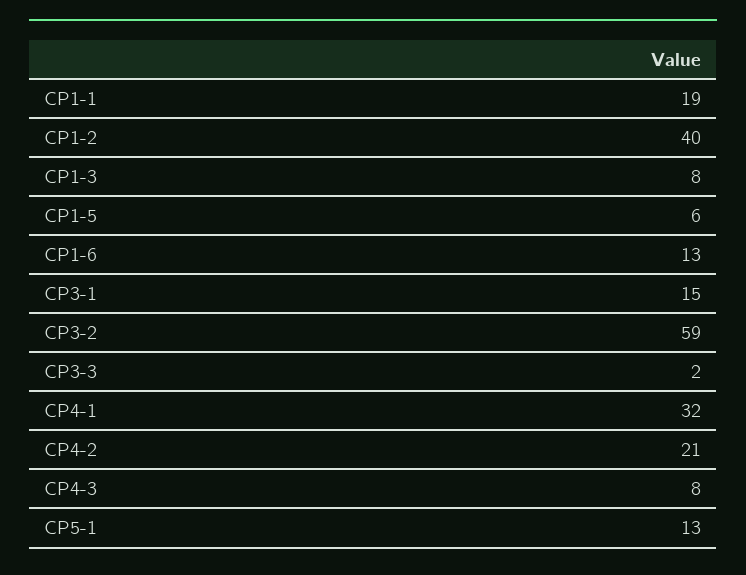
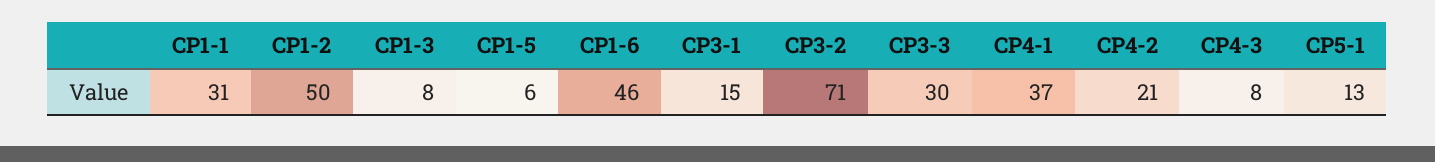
  {
-   "CP1-1": 19,
+   "CP1-1": 31,
-   "CP1-2": 40,
+   "CP1-2": 50,
    "CP1-3": 8,
    "CP1-5": 6,
-   "CP1-6": 13,
+   "CP1-6": 46,
    "CP3-1": 15,
-   "CP3-2": 59,
+   "CP3-2": 71,
-   "CP3-3": 2,
+   "CP3-3": 30,
-   "CP4-1": 32,
+   "CP4-1": 37,
    "CP4-2": 21,
    "CP4-3": 8,
    "CP5-1": 13
  }

